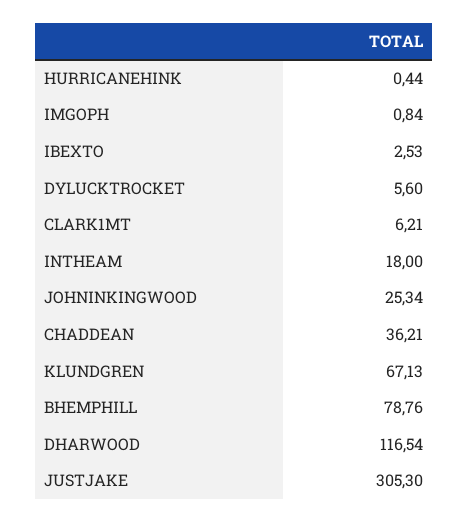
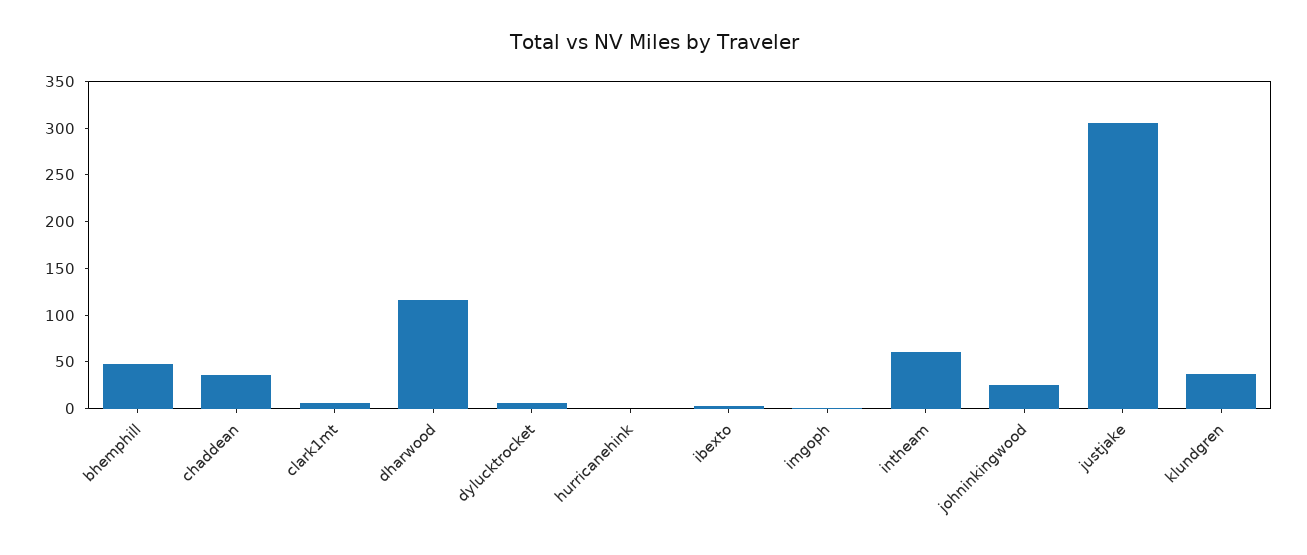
  {
    "HURRICANEHINK": 0.44,
    "IMGOPH": 0.84,
    "IBEXTO": 2.53,
    "DYLUCKTROCKET": 5.6,
    "CLARK1MT": 6.21,
-   "INTHEAM": 18,
+   "INTHEAM": 60,
    "JOHNINKINGWOOD": 25.34,
    "CHADDEAN": 36.21,
-   "KLUNDGREN": 67.13,
+   "KLUNDGREN": 40,
-   "BHEMPHILL": 78.76,
+   "BHEMPHILL": 50,
    "DHARWOOD": 116.54,
    "JUSTJAKE": 305.3
  }

